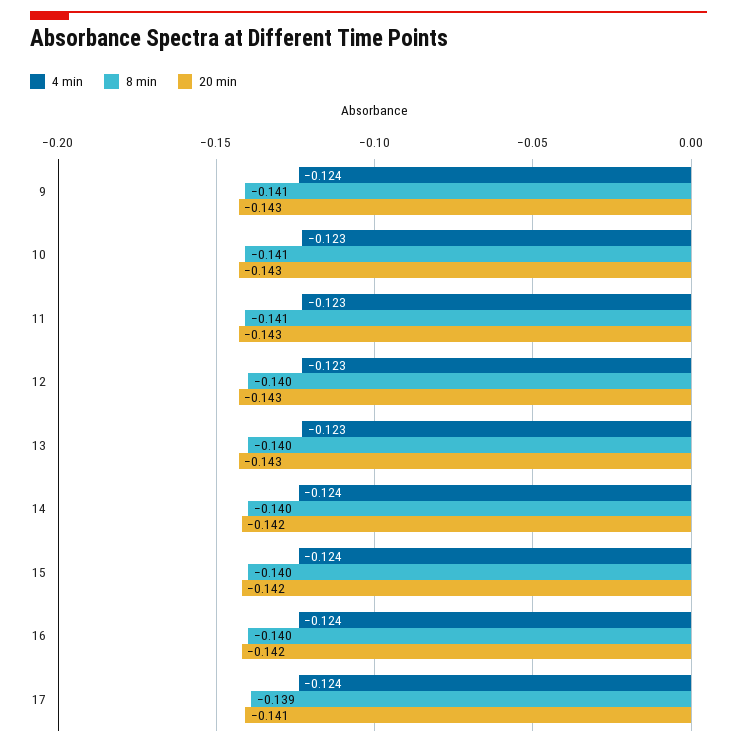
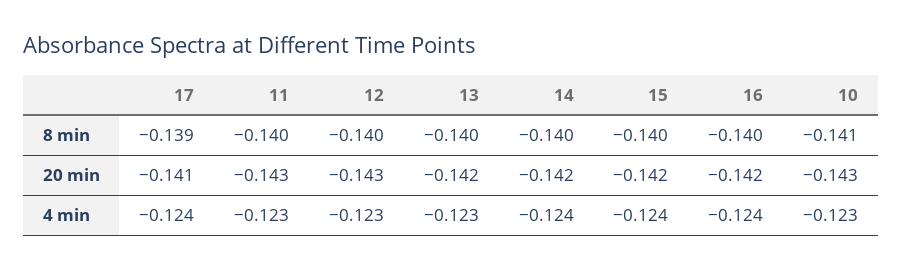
  {
    "4 min": {
-     "9": -0.124,
      "10": -0.123,
      "11": -0.123,
      "12": -0.123,
      "13": -0.123,
      "14": -0.124,
      "15": -0.124,
      "16": -0.124,
      "17": -0.124
    },
    "8 min": {
-     "9": -0.141,
      "10": -0.141,
-     "11": -0.141,
+     "11": -0.14,
      "12": -0.14,
      "13": -0.14,
      "14": -0.14,
      "15": -0.14,
      "16": -0.14,
      "17": -0.139
    },
    "20 min": {
-     "9": -0.143,
      "10": -0.143,
      "11": -0.143,
      "12": -0.143,
-     "13": -0.143,
+     "13": -0.142,
      "14": -0.142,
      "15": -0.142,
      "16": -0.142,
      "17": -0.141
    }
  }

